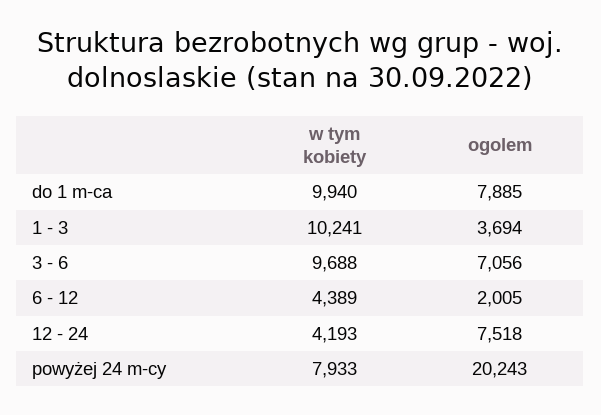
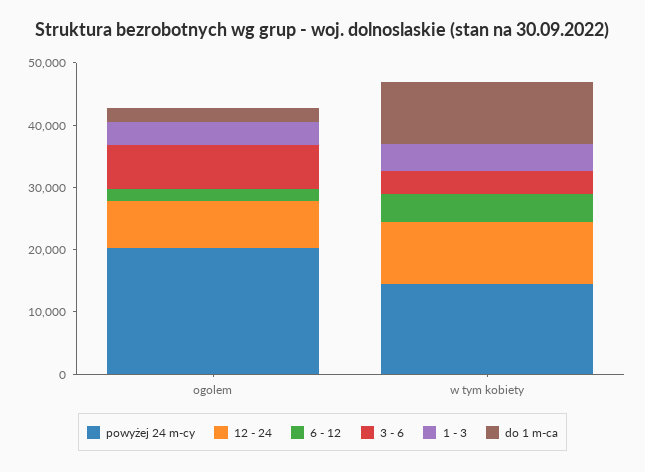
  {
    "do 1 m-ca": {
      "w tym kobiety": 9940,
-     "ogolem": 7885
+     "ogolem": 2000
    },
    "1 - 3": {
-     "w tym kobiety": 10241,
+     "w tym kobiety": 4000,
      "ogolem": 3694
    },
    "3 - 6": {
-     "w tym kobiety": 9688,
+     "w tym kobiety": 4000,
      "ogolem": 7056
    },
    "6 - 12": {
      "w tym kobiety": 4389,
      "ogolem": 2005
    },
    "12 - 24": {
-     "w tym kobiety": 4193,
+     "w tym kobiety": 10000,
      "ogolem": 7518
    },
    "powyżej 24 m-cy": {
-     "w tym kobiety": 7933,
+     "w tym kobiety": 14000,
      "ogolem": 20243
    }
  }

